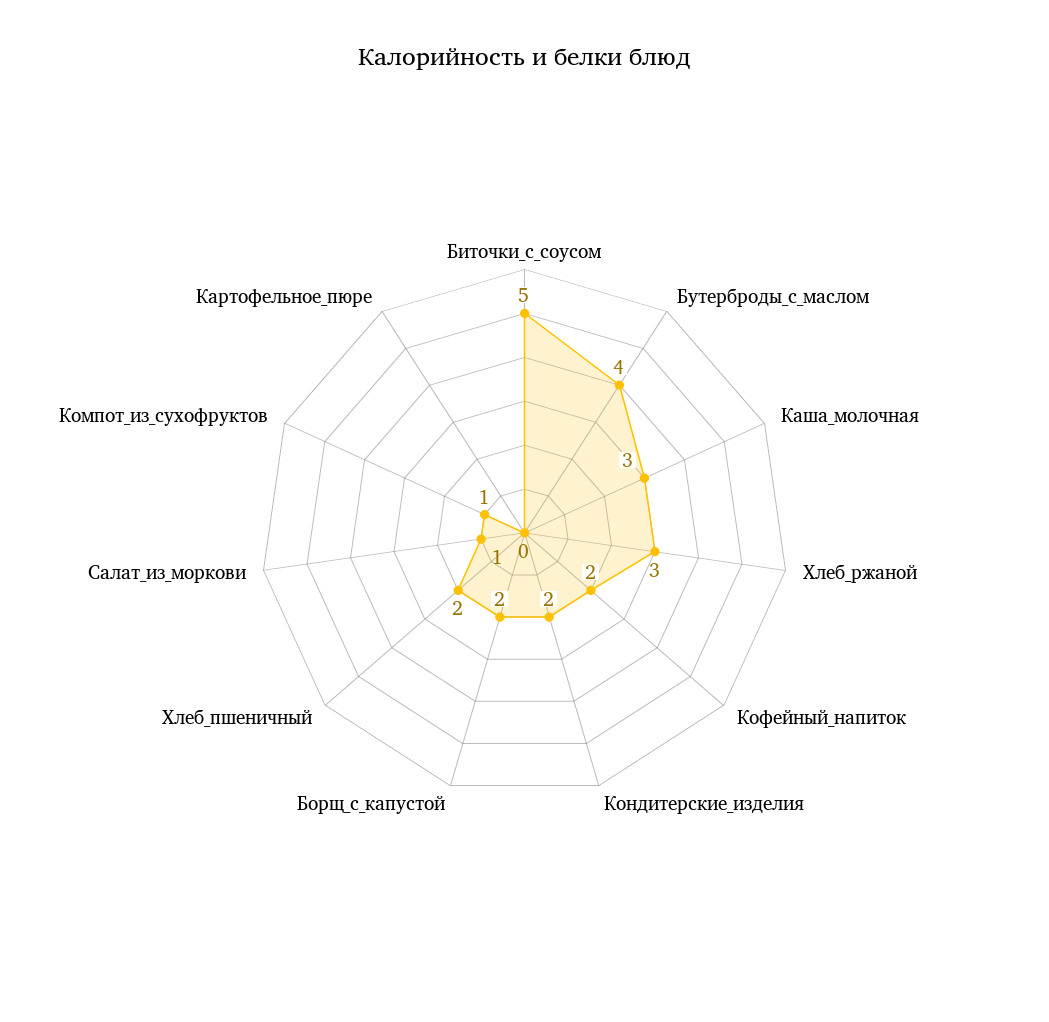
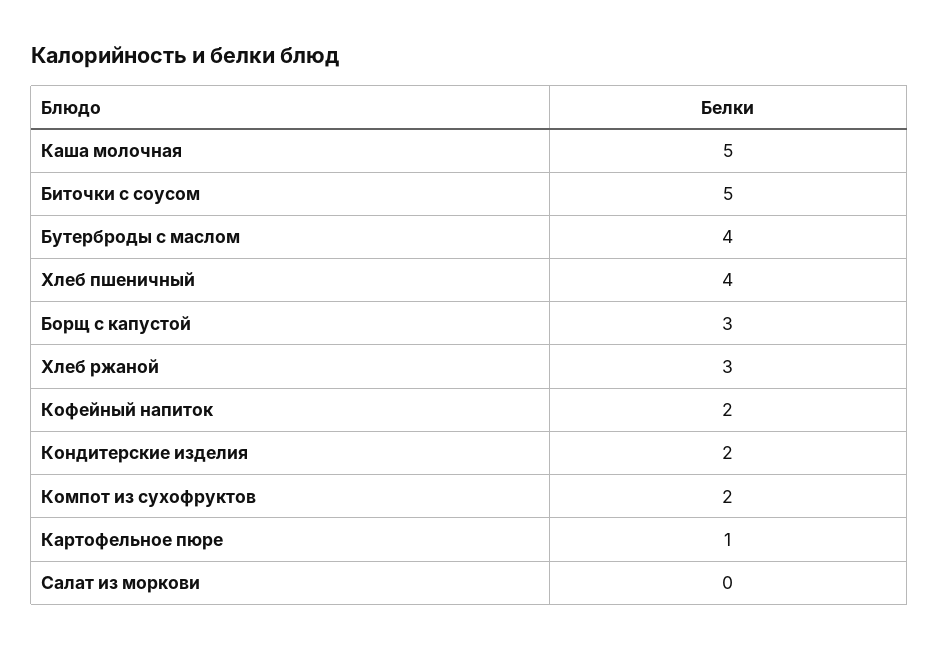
  {
    "Биточки_с_соусом": 5,
    "Бутерброды_с_маслом": 4,
-   "Каша_молочная": 3,
+   "Каша_молочная": 5,
    "Хлеб_ржаной": 3,
    "Кофейный_напиток": 2,
    "Кондитерские_изделия": 2,
-   "Борщ_с_капустой": 2,
+   "Борщ_с_капустой": 3,
-   "Хлеб_пшеничный": 2,
+   "Хлеб_пшеничный": 4,
-   "Салат_из_моркови": 1,
+   "Салат_из_моркови": 0,
-   "Компот_из_сухофруктов": 1,
+   "Компот_из_сухофруктов": 2,
-   "Картофельное_пюре": 0
+   "Картофельное_пюре": 1
  }

